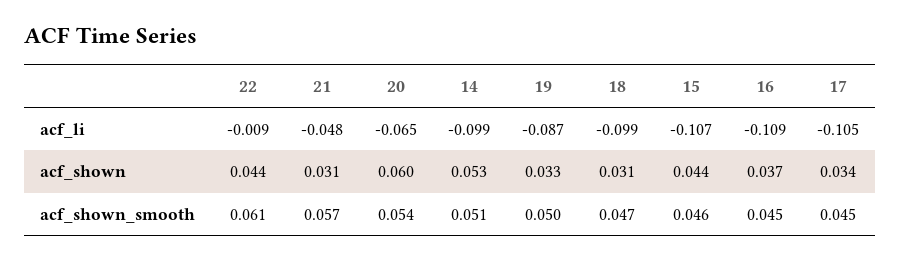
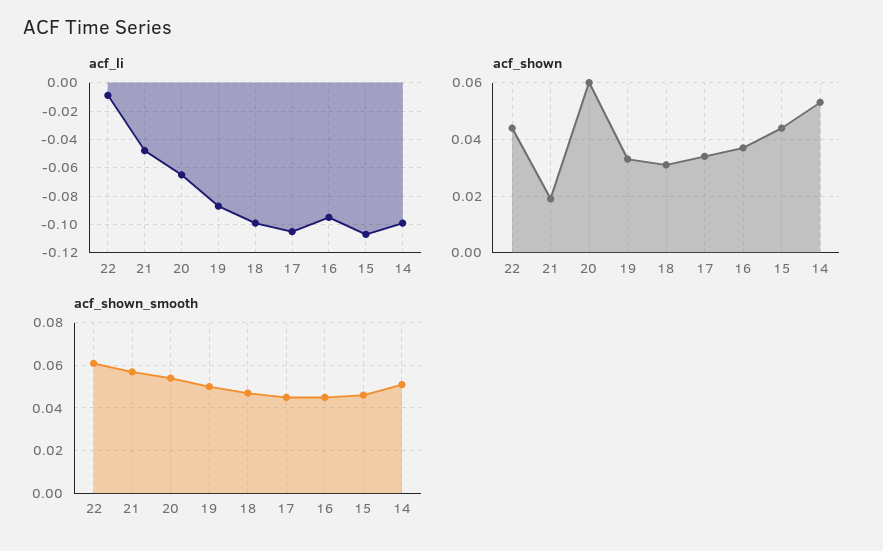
  {
    "acf_li": {
      "22": -0.009,
      "21": -0.048,
      "20": -0.065,
      "14": -0.099,
      "19": -0.087,
      "18": -0.099,
      "15": -0.107,
-     "16": -0.109,
+     "16": -0.095,
      "17": -0.105
    },
    "acf_shown": {
      "22": 0.044,
-     "21": 0.031,
+     "21": 0.02,
      "20": 0.06,
      "14": 0.053,
      "19": 0.033,
      "18": 0.031,
      "15": 0.044,
      "16": 0.037,
      "17": 0.034
    },
    "acf_shown_smooth": {
      "22": 0.061,
      "21": 0.057,
      "20": 0.054,
      "14": 0.051,
      "19": 0.05,
      "18": 0.047,
      "15": 0.046,
      "16": 0.045,
      "17": 0.045
    }
  }

